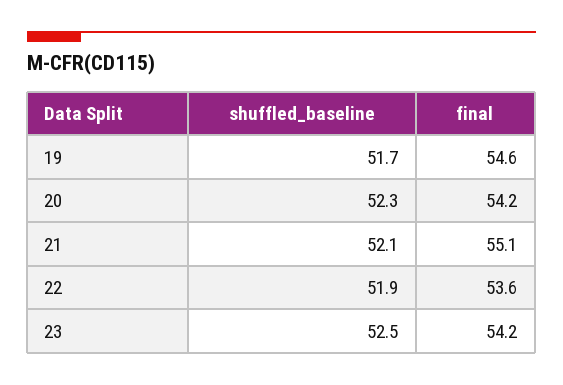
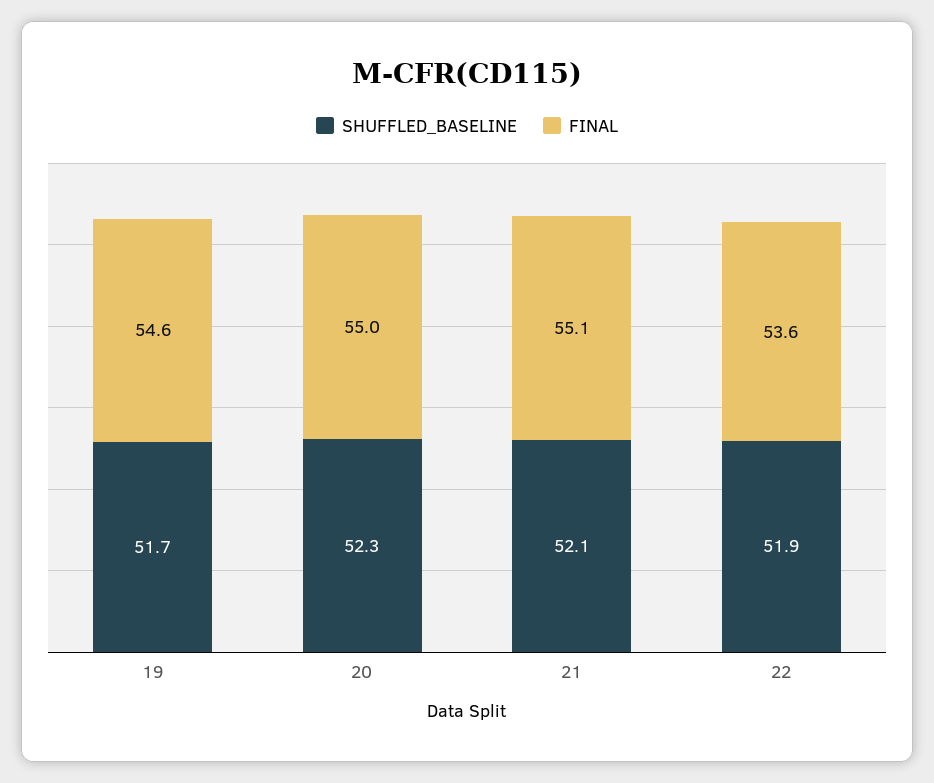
  {
    "shuffled_baseline": {
      "19": 51.7,
      "20": 52.3,
      "21": 52.1,
-     "22": 51.9,
+     "22": 51.9
-     "23": 52.5
    },
    "final": {
      "19": 54.6,
-     "20": 54.2,
+     "20": 55,
      "21": 55.1,
-     "22": 53.6,
+     "22": 53.6
-     "23": 54.2
    }
  }

